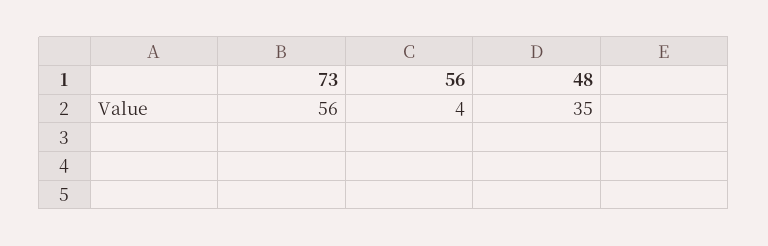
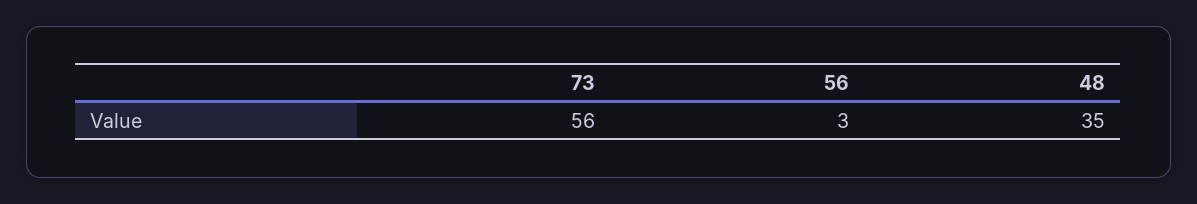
  {
    "73": 56,
-   "56": 4,
+   "56": 3,
    "48": 35
  }

